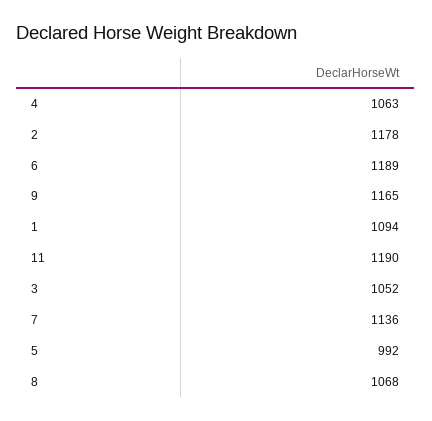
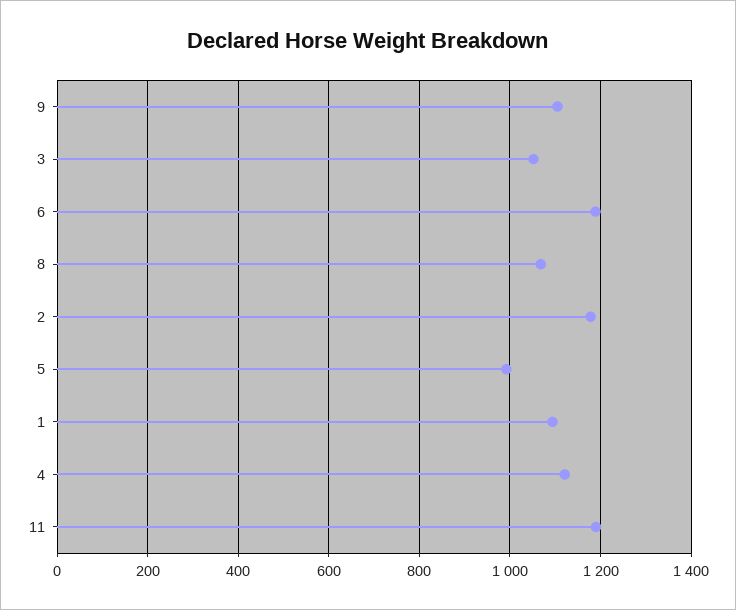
  {
-   "4": 1063,
+   "4": 1120,
    "2": 1178,
    "6": 1189,
-   "9": 1165,
+   "9": 1100,
    "1": 1094,
    "11": 1190,
    "3": 1052,
-   "7": 1136,
    "5": 992,
    "8": 1068
  }

